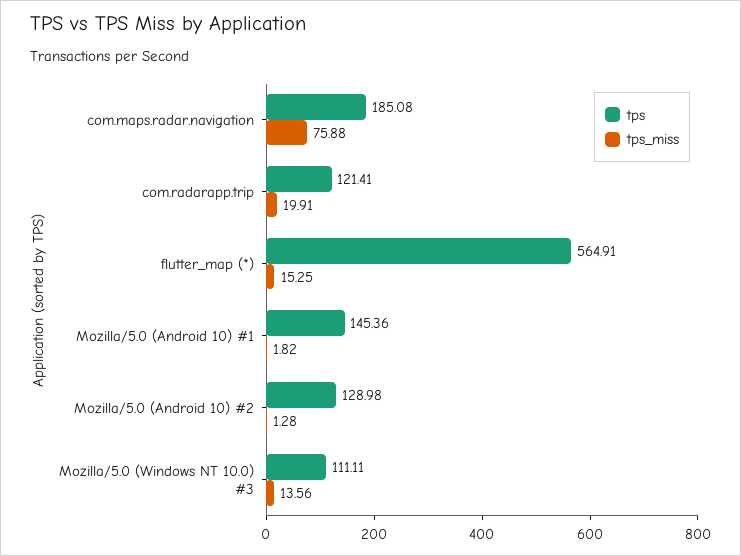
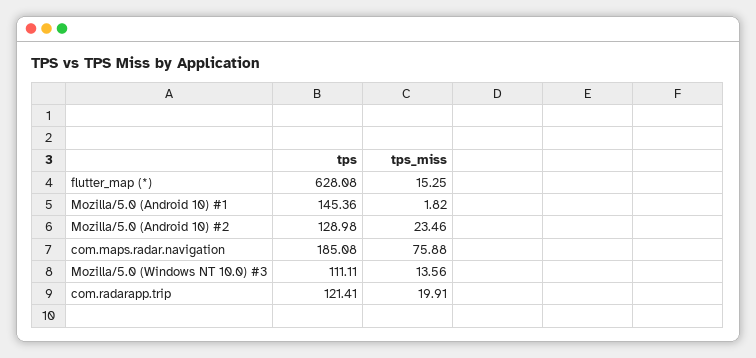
  {
    "tps": {
      "com.maps.radar.navigation": 185.08,
      "com.radarapp.trip": 121.41,
-     "flutter_map (*)": 564.91,
+     "flutter_map (*)": 628.08,
      "Mozilla/5.0 (Android 10) #1": 145.36,
      "Mozilla/5.0 (Android 10) #2": 128.98,
      "Mozilla/5.0 (Windows NT 10.0) #3": 111.11
    },
    "tps_miss": {
      "com.maps.radar.navigation": 75.88,
      "com.radarapp.trip": 19.91,
      "flutter_map (*)": 15.25,
      "Mozilla/5.0 (Android 10) #1": 1.82,
-     "Mozilla/5.0 (Android 10) #2": 1.28,
+     "Mozilla/5.0 (Android 10) #2": 23.46,
      "Mozilla/5.0 (Windows NT 10.0) #3": 13.56
    }
  }

